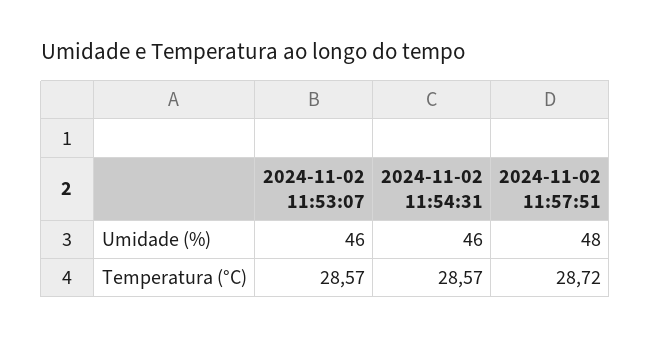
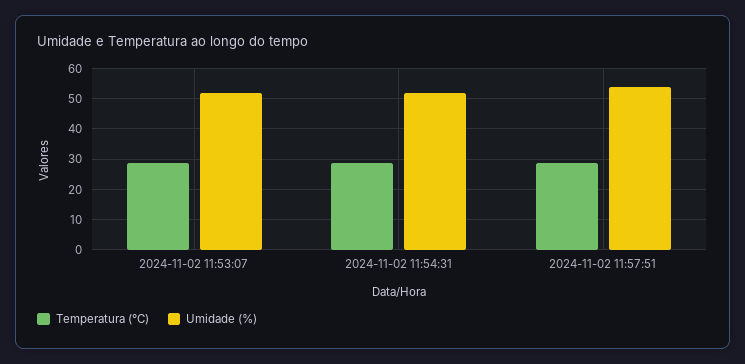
  {
    "Umidade (%)": {
-     "2024-11-02 11:53:07": 46,
+     "2024-11-02 11:53:07": 52,
-     "2024-11-02 11:54:31": 46,
+     "2024-11-02 11:54:31": 52,
-     "2024-11-02 11:57:51": 48
+     "2024-11-02 11:57:51": 54
    },
    "Temperatura (°C)": {
      "2024-11-02 11:53:07": 28.57,
      "2024-11-02 11:54:31": 28.57,
      "2024-11-02 11:57:51": 28.72
    }
  }

